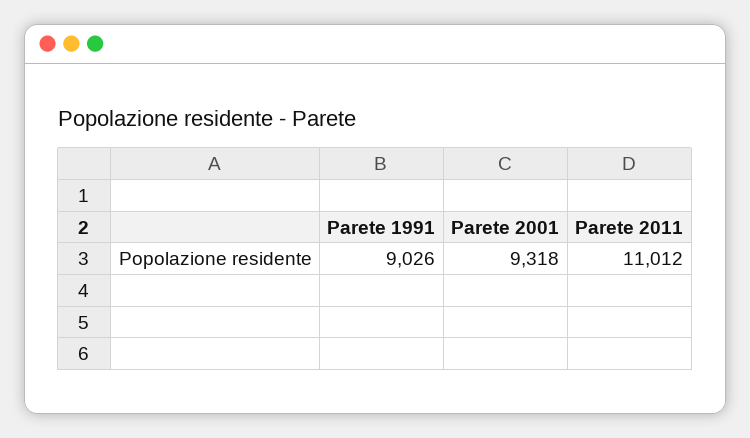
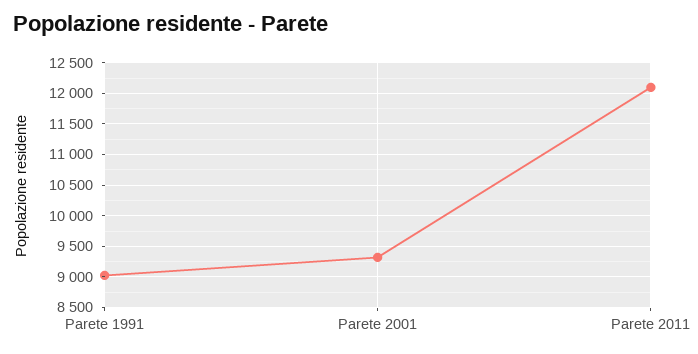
  {
    "Parete 1991": 9026,
    "Parete 2001": 9318,
-   "Parete 2011": 11012
+   "Parete 2011": 12100
  }

